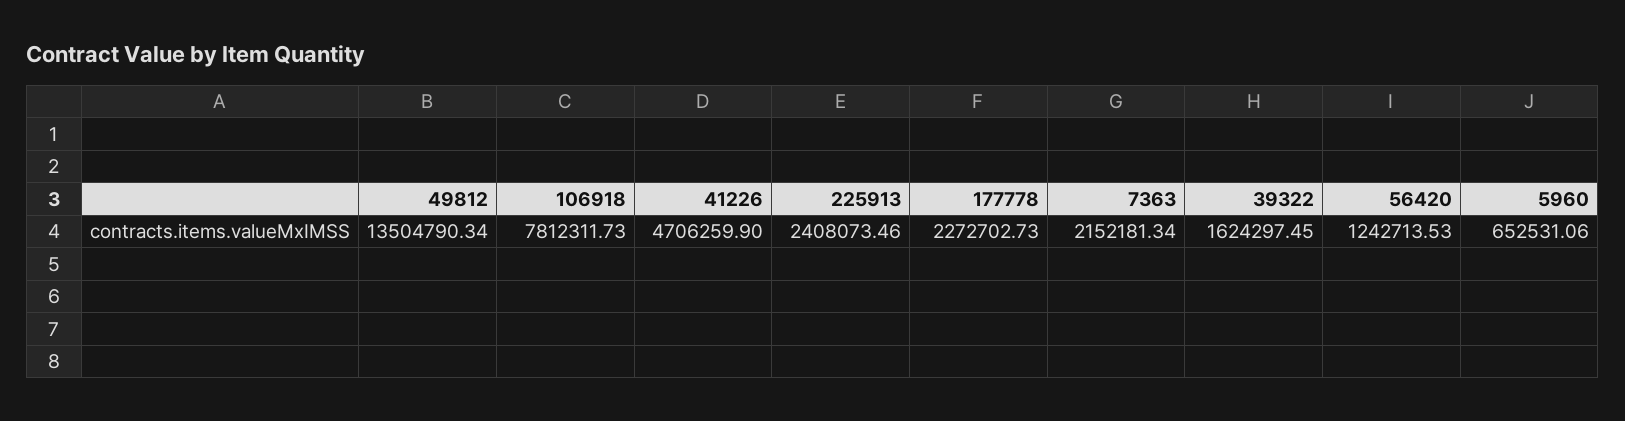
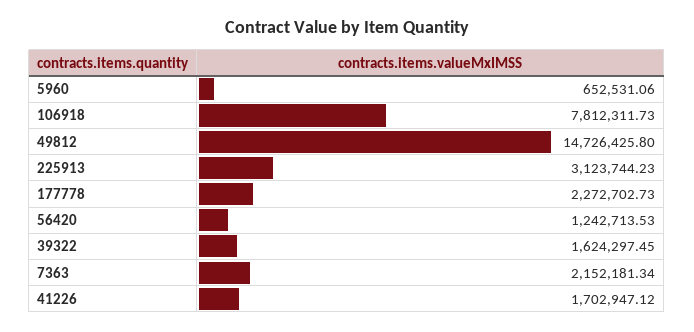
  {
-   "49812": 13504790.34,
+   "49812": 14726425.8,
    "106918": 7812311.73,
-   "41226": 4706259.9,
+   "41226": 1702947.12,
-   "225913": 2408073.46,
+   "225913": 3123744.23,
    "177778": 2272702.73,
    "7363": 2152181.34,
    "39322": 1624297.45,
    "56420": 1242713.53,
    "5960": 652531.06
  }

